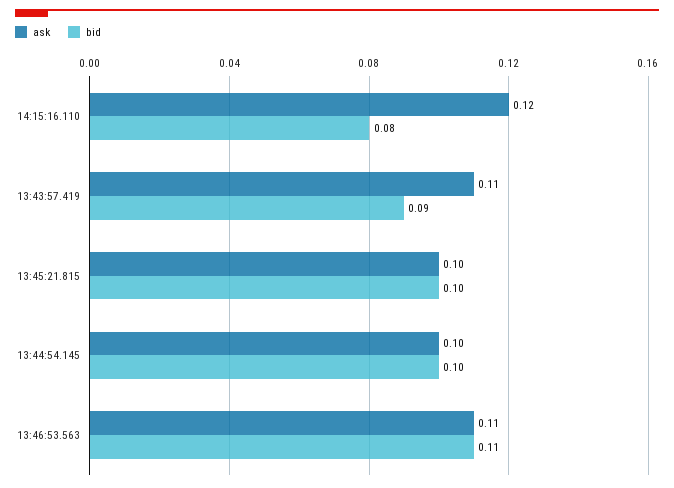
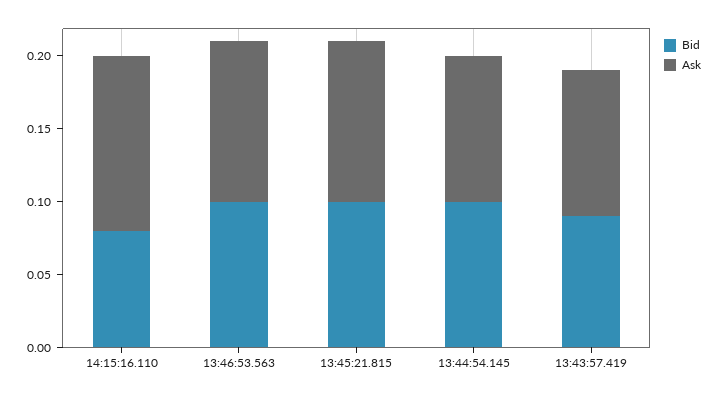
  {
    "ask": {
      "14:15:16.110": 0.12,
-     "13:43:57.419": 0.11,
+     "13:43:57.419": 0.1,
-     "13:45:21.815": 0.1,
+     "13:45:21.815": 0.11,
      "13:44:54.145": 0.1,
      "13:46:53.563": 0.11
    },
    "bid": {
      "14:15:16.110": 0.08,
      "13:43:57.419": 0.09,
      "13:45:21.815": 0.1,
      "13:44:54.145": 0.1,
-     "13:46:53.563": 0.11
+     "13:46:53.563": 0.1
    }
  }

